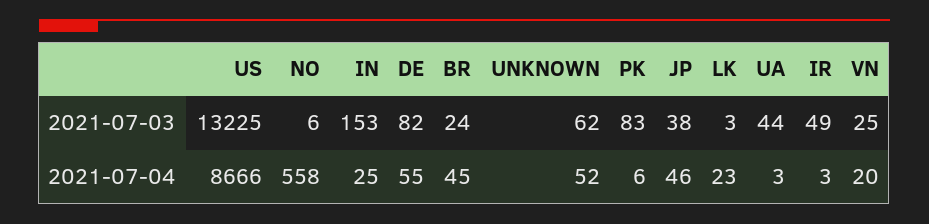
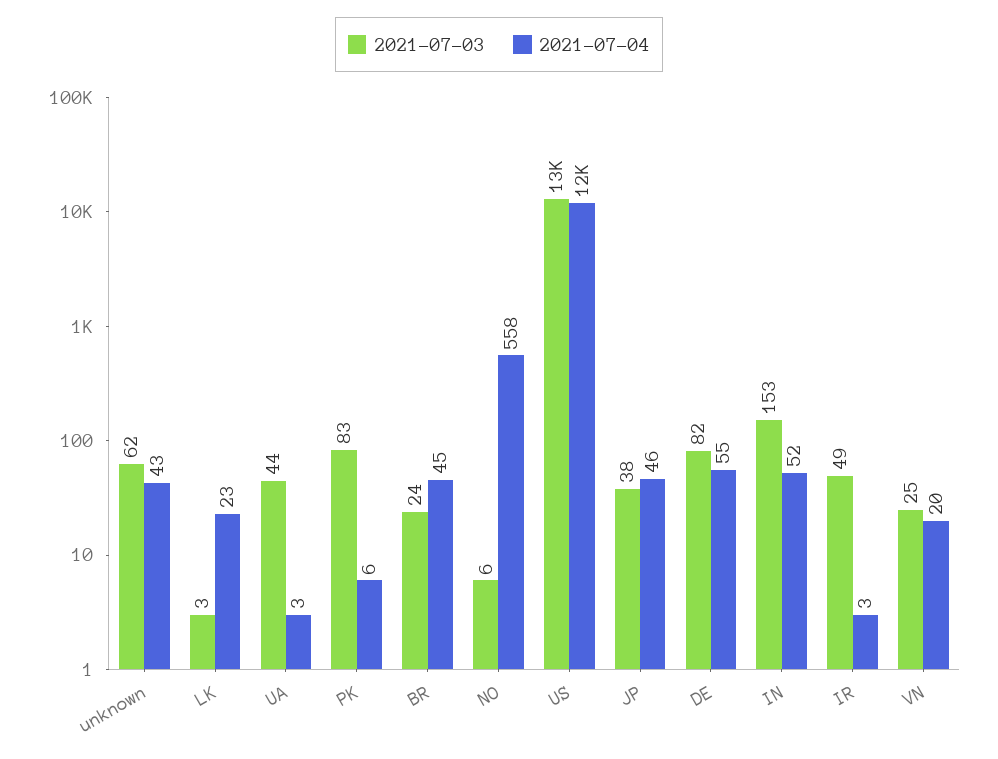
  {
    "2021-07-03": {
      "US": 13225,
      "NO": 6,
      "IN": 153,
      "DE": 82,
      "BR": 24,
      "UNKNOWN": 62,
      "PK": 83,
      "JP": 38,
      "LK": 3,
      "UA": 44,
      "IR": 49,
      "VN": 25
    },
    "2021-07-04": {
-     "US": 8666,
+     "US": 12000,
      "NO": 558,
-     "IN": 25,
+     "IN": 52,
      "DE": 55,
      "BR": 45,
-     "UNKNOWN": 52,
+     "UNKNOWN": 43,
      "PK": 6,
      "JP": 46,
      "LK": 23,
      "UA": 3,
      "IR": 3,
      "VN": 20
    }
  }

